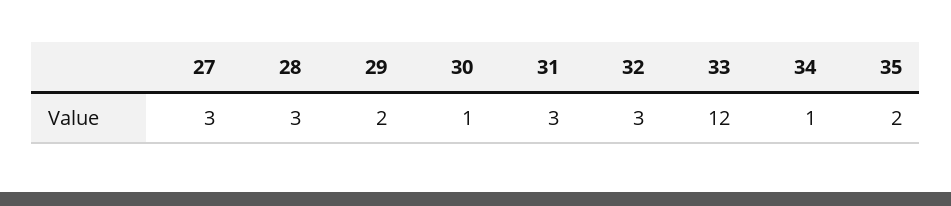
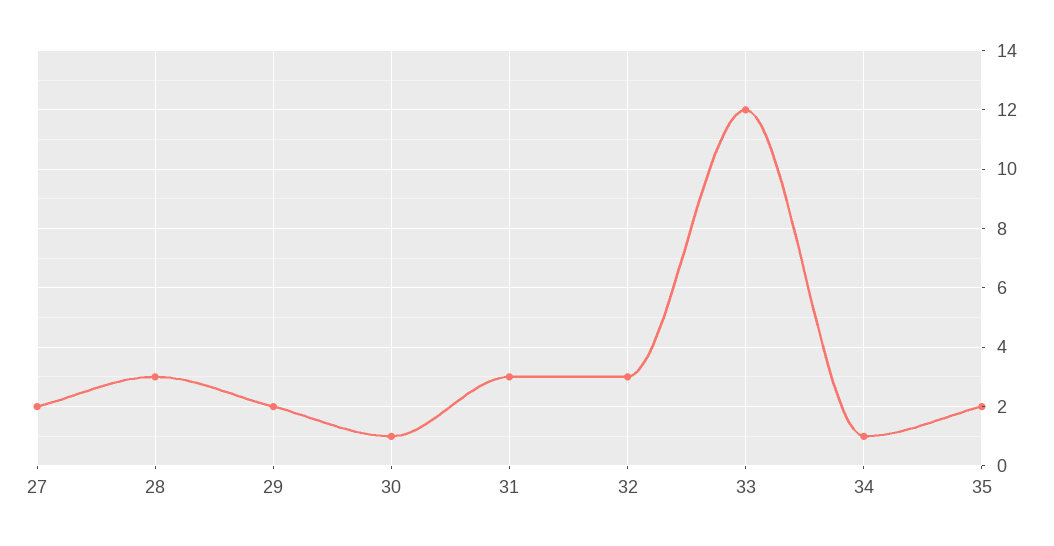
  {
-   "27": 3,
+   "27": 2,
    "28": 3,
    "29": 2,
    "30": 1,
    "31": 3,
    "32": 3,
    "33": 12,
    "34": 1,
    "35": 2
  }

